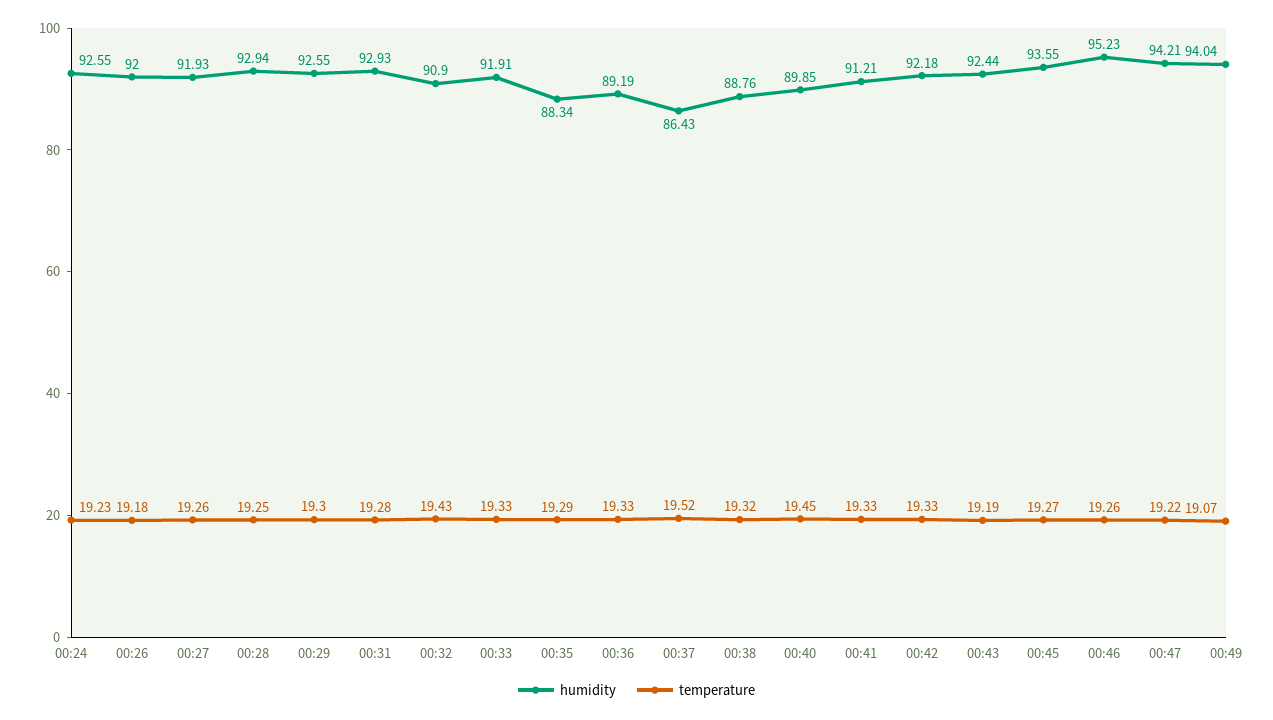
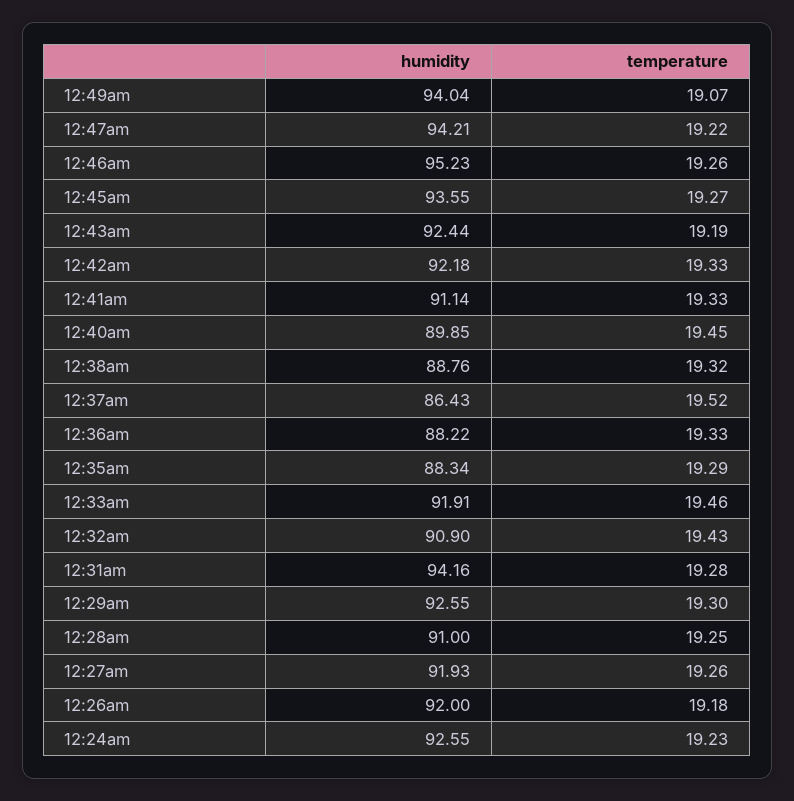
  {
    "humidity": {
      "00:24": 92.55,
      "00:26": 92,
      "00:27": 91.93,
-     "00:28": 92.94,
+     "00:28": 91,
      "00:29": 92.55,
-     "00:31": 92.93,
+     "00:31": 94.16,
      "00:32": 90.9,
      "00:33": 91.91,
      "00:35": 88.34,
-     "00:36": 89.19,
+     "00:36": 88.22,
      "00:37": 86.43,
      "00:38": 88.76,
      "00:40": 89.85,
-     "00:41": 91.21,
+     "00:41": 91.14,
      "00:42": 92.18,
      "00:43": 92.44,
      "00:45": 93.55,
      "00:46": 95.23,
      "00:47": 94.21,
      "00:49": 94.04
    },
    "temperature": {
      "00:24": 19.23,
      "00:26": 19.18,
      "00:27": 19.26,
      "00:28": 19.25,
      "00:29": 19.3,
      "00:31": 19.28,
      "00:32": 19.43,
-     "00:33": 19.33,
+     "00:33": 19.46,
      "00:35": 19.29,
      "00:36": 19.33,
      "00:37": 19.52,
      "00:38": 19.32,
      "00:40": 19.45,
      "00:41": 19.33,
      "00:42": 19.33,
      "00:43": 19.19,
      "00:45": 19.27,
      "00:46": 19.26,
      "00:47": 19.22,
      "00:49": 19.07
    }
  }

